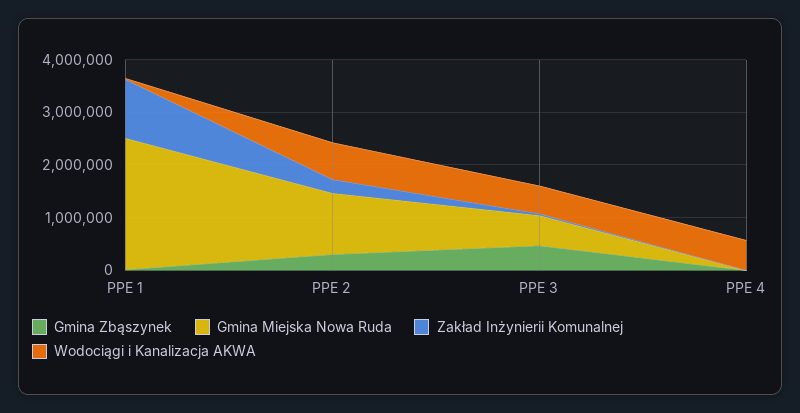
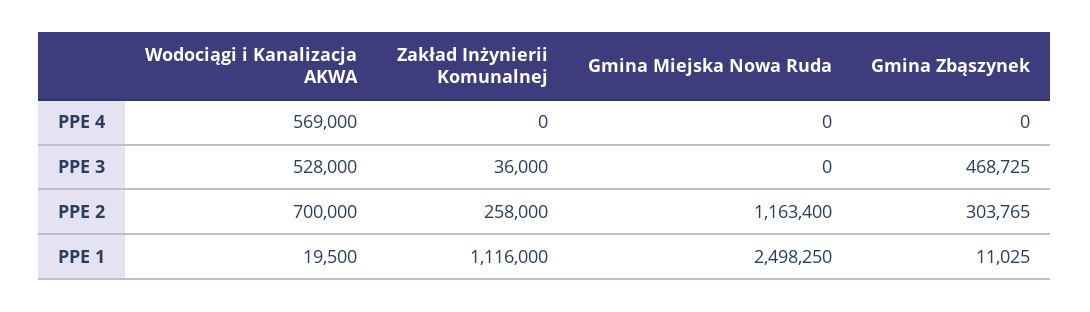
  {
    "Gmina Zbąszynek": {
      "PPE 1": 11025,
      "PPE 2": 303765,
      "PPE 3": 468725,
      "PPE 4": 0
    },
    "Gmina Miejska Nowa Ruda": {
      "PPE 1": 2498250,
      "PPE 2": 1163400,
-     "PPE 3": 600000,
+     "PPE 3": 0,
      "PPE 4": 0
    },
    "Zakład Inżynierii Komunalnej": {
      "PPE 1": 1116000,
      "PPE 2": 258000,
      "PPE 3": 36000,
      "PPE 4": 0
    },
    "Wodociągi i Kanalizacja AKWA": {
      "PPE 1": 19500,
      "PPE 2": 700000,
      "PPE 3": 528000,
      "PPE 4": 569000
    }
  }

